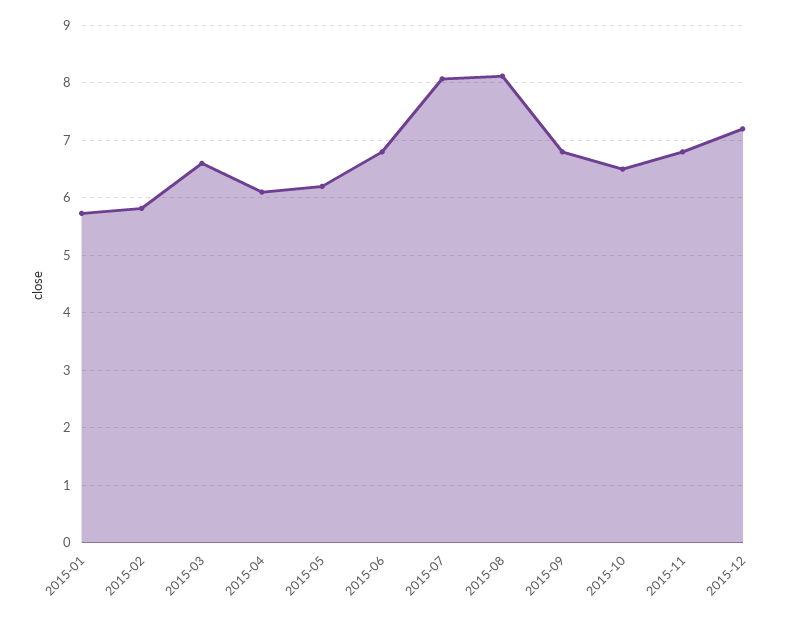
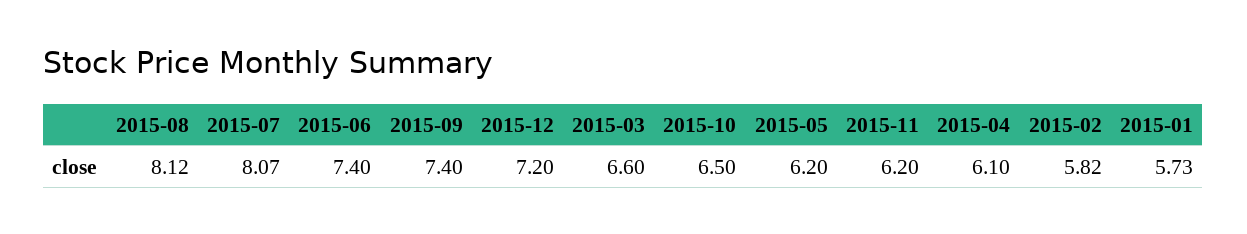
  {
    "2015-01": 5.73,
    "2015-02": 5.82,
    "2015-03": 6.6,
    "2015-04": 6.1,
    "2015-05": 6.2,
-   "2015-06": 6.8,
+   "2015-06": 7.4,
    "2015-07": 8.07,
    "2015-08": 8.12,
-   "2015-09": 6.8,
+   "2015-09": 7.4,
    "2015-10": 6.5,
-   "2015-11": 6.8,
+   "2015-11": 6.2,
    "2015-12": 7.2
  }

